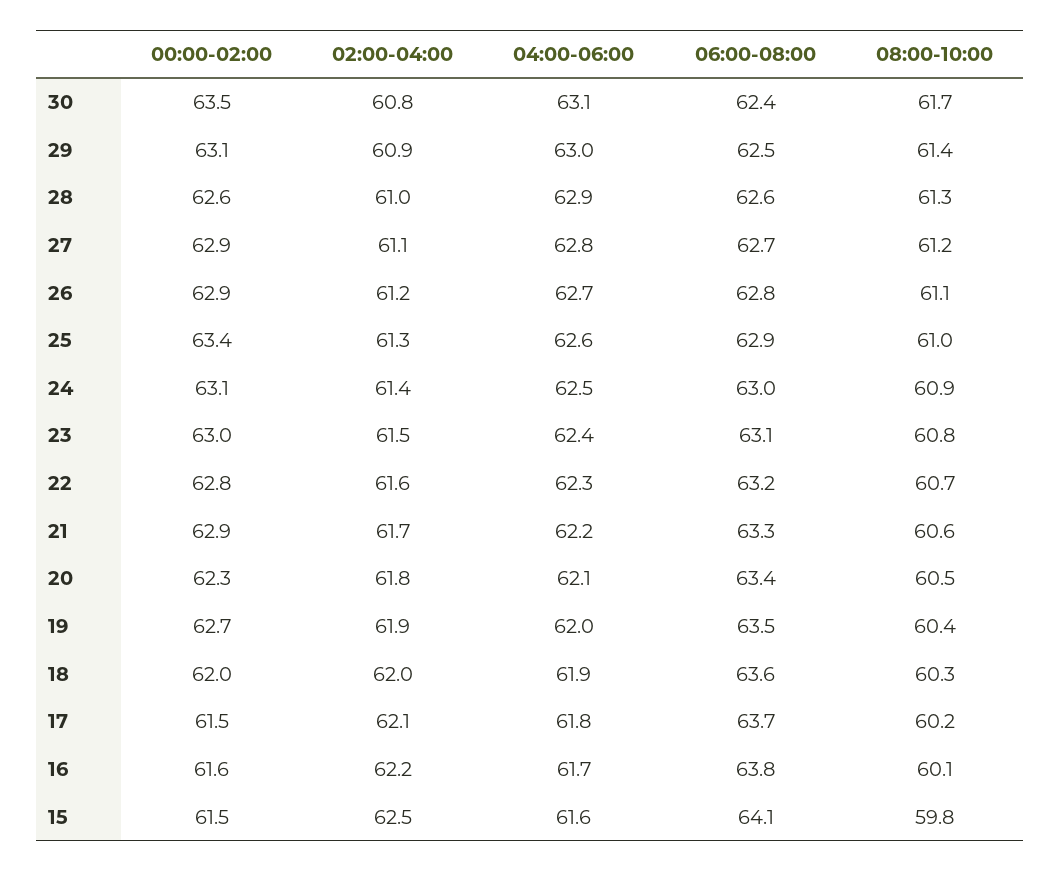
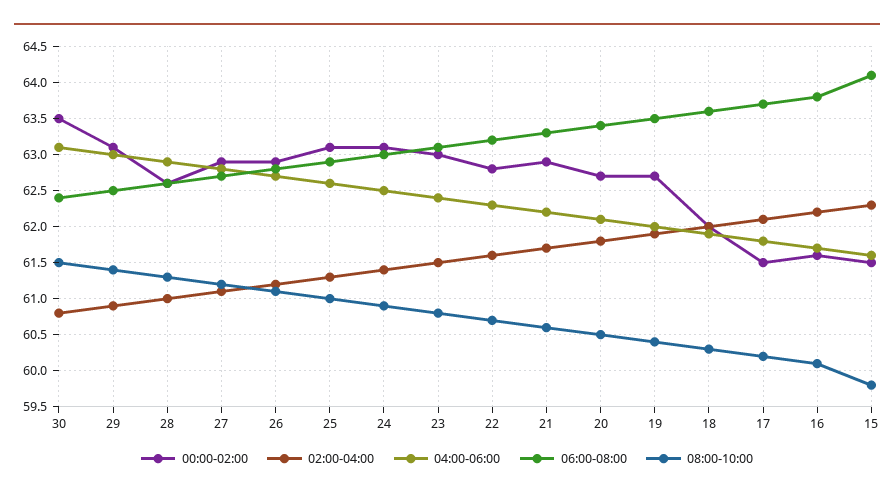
  {
    "00:00-02:00": {
      "30": 63.5,
      "29": 63.1,
      "28": 62.6,
      "27": 62.9,
      "26": 62.9,
-     "25": 63.4,
+     "25": 63.1,
      "24": 63.1,
      "23": 63,
      "22": 62.8,
      "21": 62.9,
-     "20": 62.3,
+     "20": 62.7,
      "19": 62.7,
      "18": 62,
      "17": 61.5,
      "16": 61.6,
      "15": 61.5
    },
    "02:00-04:00": {
      "30": 60.8,
      "29": 60.9,
      "28": 61,
      "27": 61.1,
      "26": 61.2,
      "25": 61.3,
      "24": 61.4,
      "23": 61.5,
      "22": 61.6,
      "21": 61.7,
      "20": 61.8,
      "19": 61.9,
      "18": 62,
      "17": 62.1,
      "16": 62.2,
-     "15": 62.5
+     "15": 62.3
    },
    "04:00-06:00": {
      "30": 63.1,
      "29": 63,
      "28": 62.9,
      "27": 62.8,
      "26": 62.7,
      "25": 62.6,
      "24": 62.5,
      "23": 62.4,
      "22": 62.3,
      "21": 62.2,
      "20": 62.1,
      "19": 62,
      "18": 61.9,
      "17": 61.8,
      "16": 61.7,
      "15": 61.6
    },
    "06:00-08:00": {
      "30": 62.4,
      "29": 62.5,
      "28": 62.6,
      "27": 62.7,
      "26": 62.8,
      "25": 62.9,
      "24": 63,
      "23": 63.1,
      "22": 63.2,
      "21": 63.3,
      "20": 63.4,
      "19": 63.5,
      "18": 63.6,
      "17": 63.7,
      "16": 63.8,
      "15": 64.1
    },
    "08:00-10:00": {
-     "30": 61.7,
+     "30": 61.5,
      "29": 61.4,
      "28": 61.3,
      "27": 61.2,
      "26": 61.1,
      "25": 61,
      "24": 60.9,
      "23": 60.8,
      "22": 60.7,
      "21": 60.6,
      "20": 60.5,
      "19": 60.4,
      "18": 60.3,
      "17": 60.2,
      "16": 60.1,
      "15": 59.8
    }
  }

